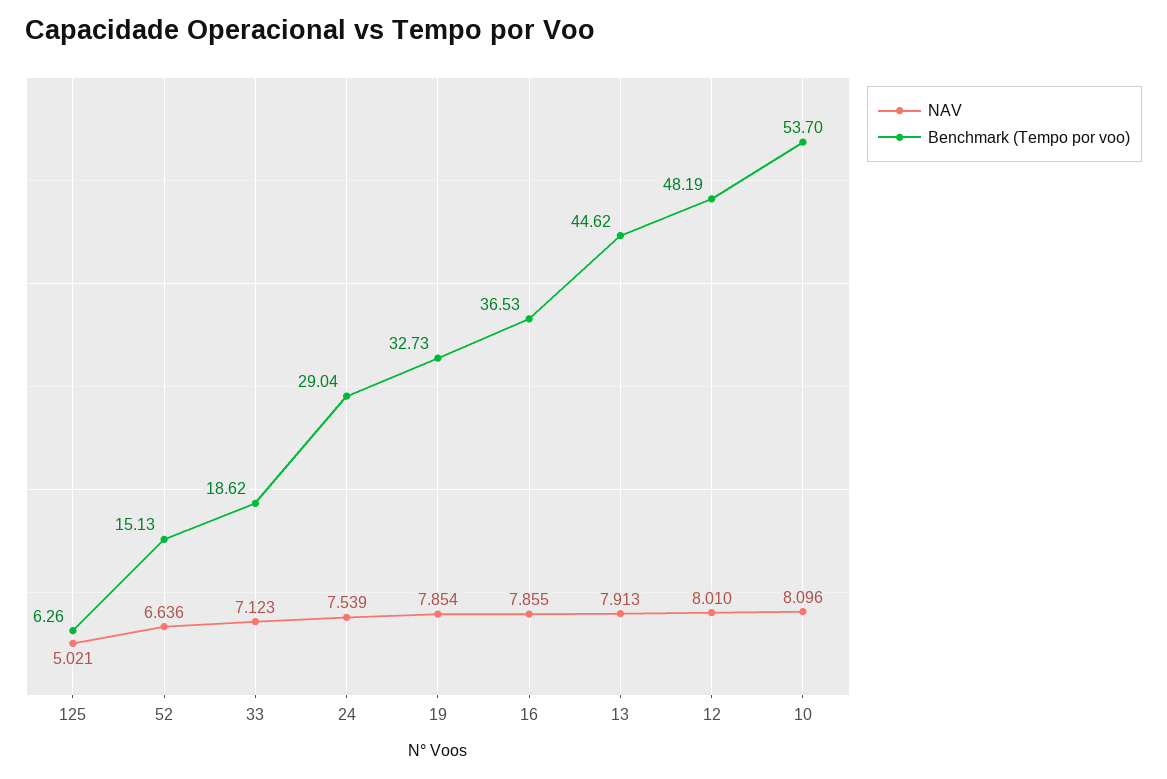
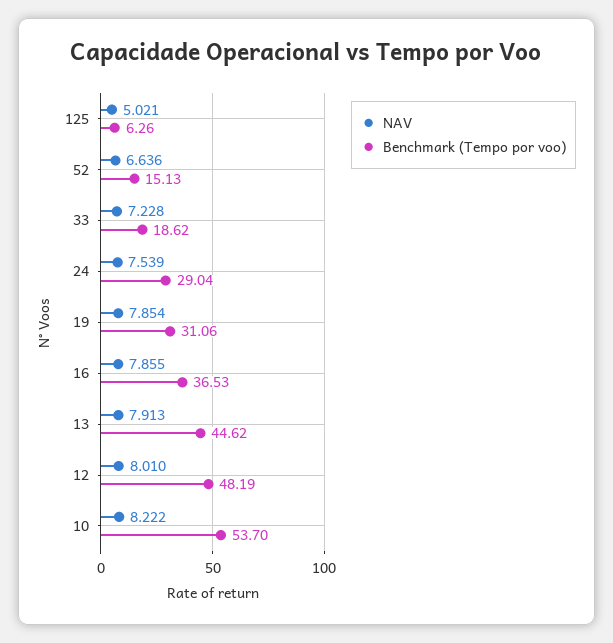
  {
    "NAV": {
      "125": 5.021,
      "52": 6.636,
-     "33": 7.123,
+     "33": 7.228,
      "24": 7.539,
      "19": 7.854,
      "16": 7.855,
      "13": 7.913,
      "12": 8.01,
-     "10": 8.096
+     "10": 8.222
    },
    "Benchmark (Tempo por voo)": {
      "125": 6.26,
      "52": 15.13,
      "33": 18.62,
      "24": 29.04,
-     "19": 32.73,
+     "19": 31.06,
      "16": 36.53,
      "13": 44.62,
      "12": 48.19,
      "10": 53.7
    }
  }

